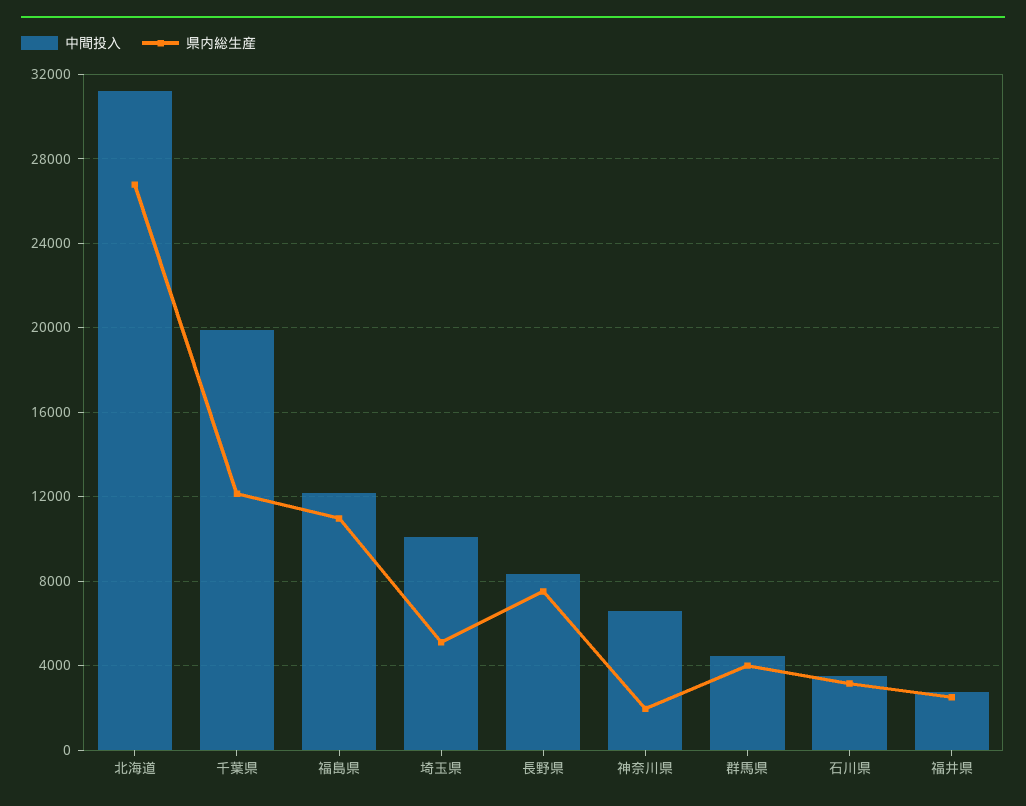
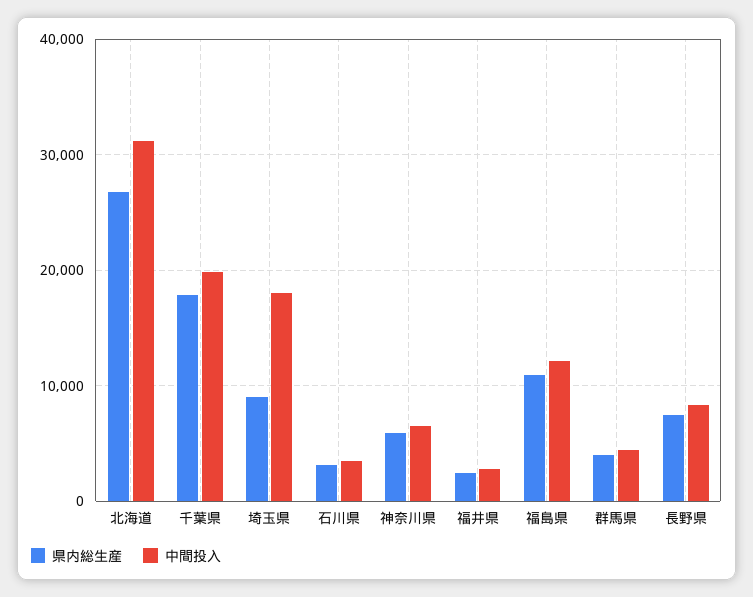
  {
    "中間投入": {
      "北海道": 31000,
      "千葉県": 20000,
      "福島県": 12000,
-     "埼玉県": 10000,
+     "埼玉県": 18000,
      "長野県": 8500,
      "神奈川県": 6500,
      "群馬県": 4500,
      "石川県": 3500,
      "福井県": 3000
    },
    "県内総生産": {
      "北海道": 27000,
-     "千葉県": 12000,
+     "千葉県": 18000,
      "福島県": 11000,
-     "埼玉県": 5000,
+     "埼玉県": 9000,
      "長野県": 7500,
-     "神奈川県": 2000,
+     "神奈川県": 6000,
      "群馬県": 4000,
      "石川県": 3000,
      "福井県": 2500
    }
  }

